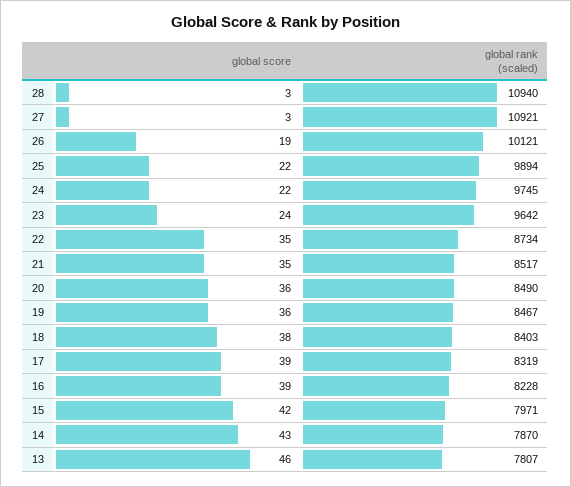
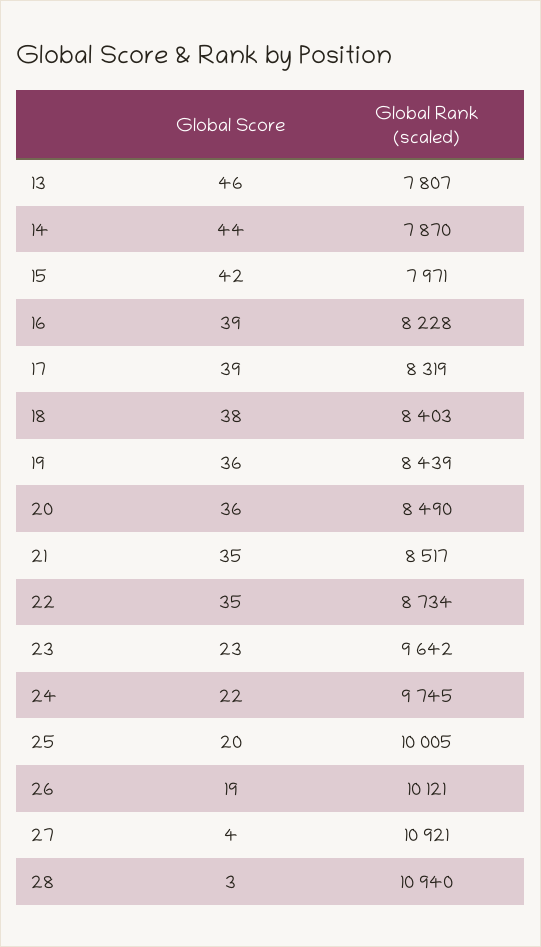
  {
    "global score": {
      "28": 3,
-     "27": 3,
+     "27": 4,
      "26": 19,
-     "25": 22,
+     "25": 20,
      "24": 22,
-     "23": 24,
+     "23": 23,
      "22": 35,
      "21": 35,
      "20": 36,
      "19": 36,
      "18": 38,
      "17": 39,
      "16": 39,
      "15": 42,
-     "14": 43,
+     "14": 44,
      "13": 46
    },
    "global rank (scaled)": {
      "28": 10940,
      "27": 10921,
      "26": 10121,
-     "25": 9894,
+     "25": 10005,
      "24": 9745,
      "23": 9642,
      "22": 8734,
      "21": 8517,
      "20": 8490,
-     "19": 8467,
+     "19": 8439,
      "18": 8403,
      "17": 8319,
      "16": 8228,
      "15": 7971,
      "14": 7870,
      "13": 7807
    }
  }

